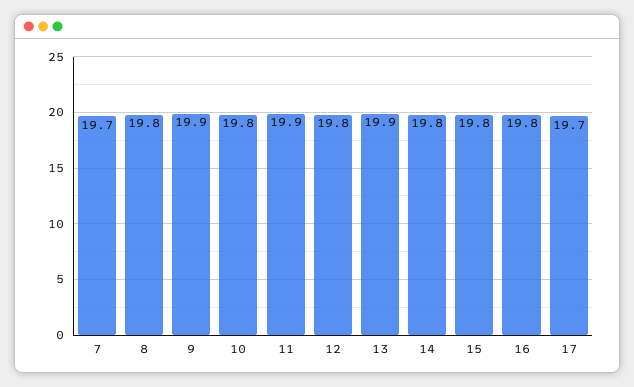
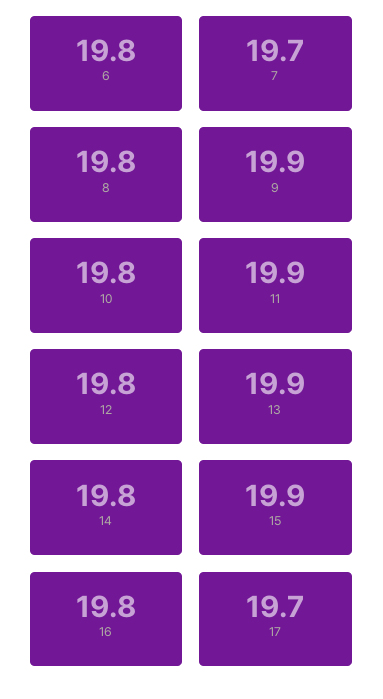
  {
    "7": 19.7,
    "8": 19.8,
    "9": 19.9,
    "10": 19.8,
    "11": 19.9,
    "12": 19.8,
    "13": 19.9,
    "14": 19.8,
-   "15": 19.8,
+   "15": 19.9,
    "16": 19.8,
-   "17": 19.7
+   "17": 19.7,
+   "6": 19.8
  }

